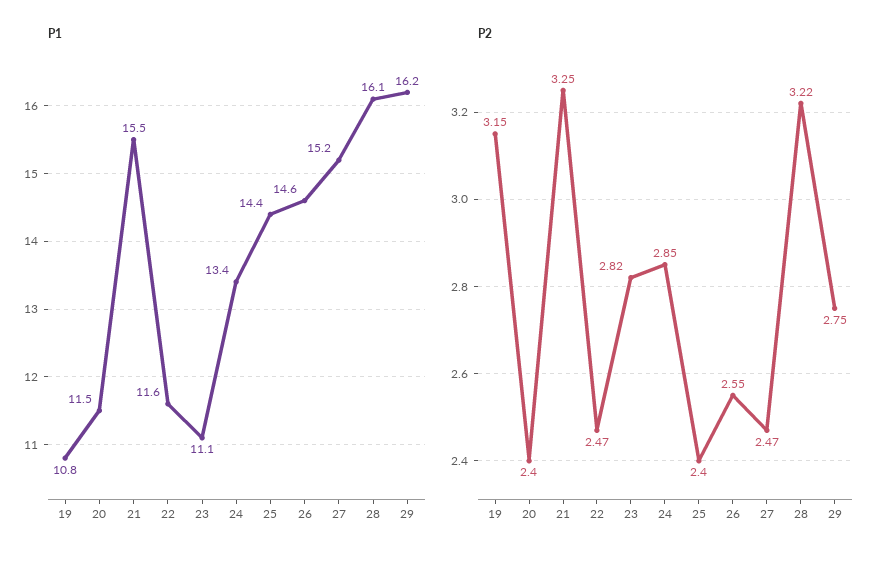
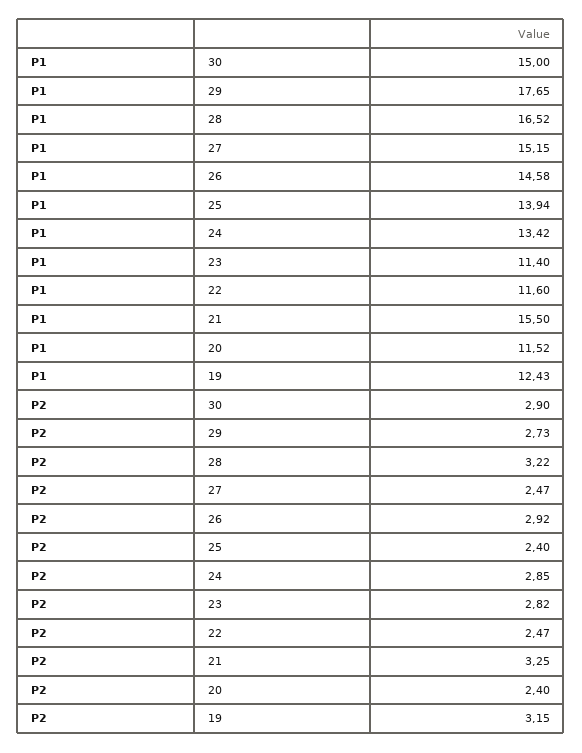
  {
    "P1": {
-     "19": 10.8,
+     "19": 12.43,
      "20": 11.52,
      "21": 15.5,
      "22": 11.6,
-     "23": 11.1,
+     "23": 11.4,
      "24": 13.42,
-     "25": 14.4,
+     "25": 13.94,
      "26": 14.58,
      "27": 15.15,
-     "28": 16.1,
+     "28": 16.52,
-     "29": 16.2
+     "29": 17.65,
+     "30": 15
    },
    "P2": {
      "19": 3.15,
      "20": 2.4,
      "21": 3.25,
      "22": 2.47,
      "23": 2.82,
      "24": 2.85,
      "25": 2.4,
-     "26": 2.55,
+     "26": 2.92,
      "27": 2.47,
      "28": 3.22,
-     "29": 2.75
+     "29": 2.73,
+     "30": 2.9
    }
  }

